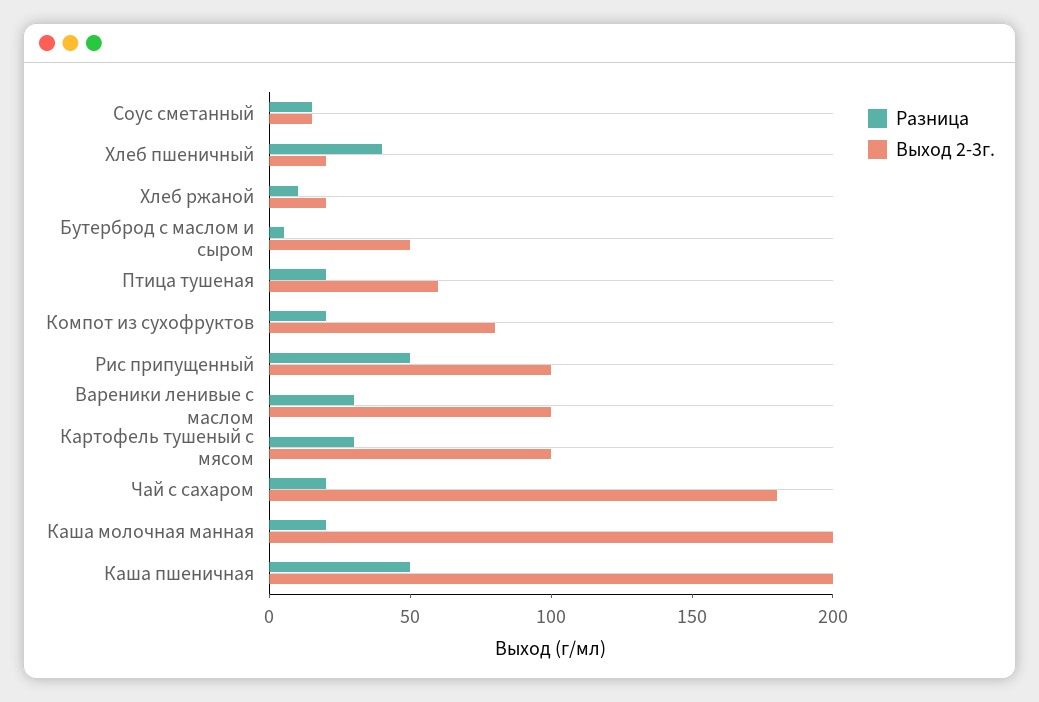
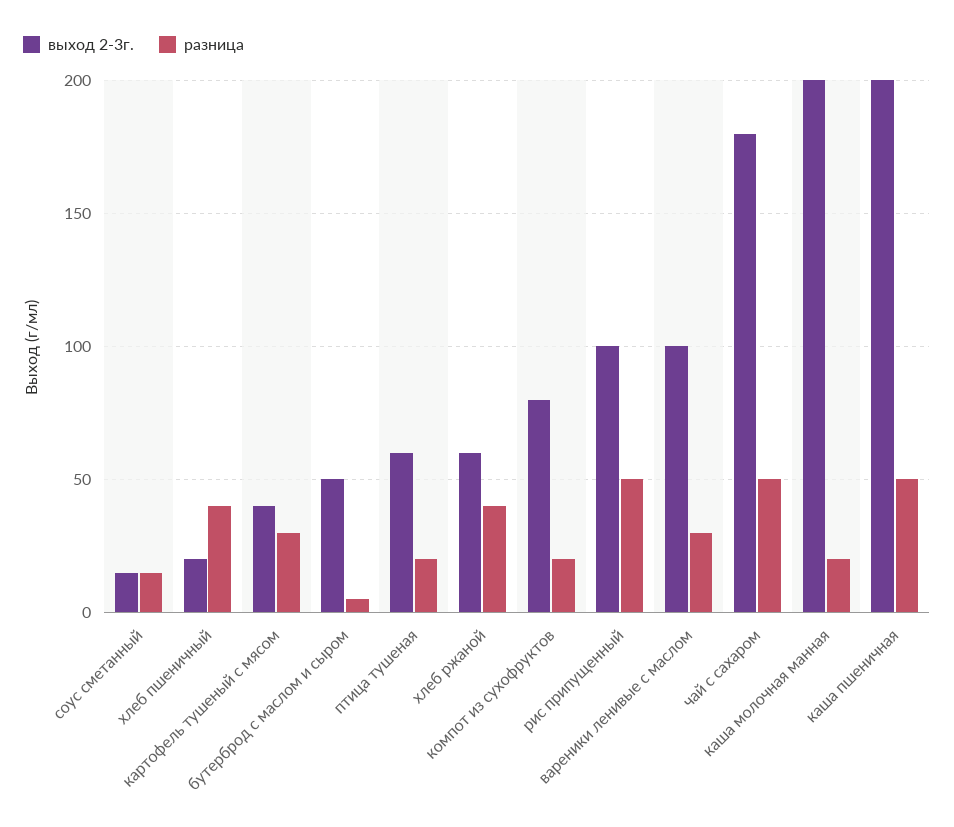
  {
    "Разница": {
      "Соус сметанный": 15,
      "Хлеб пшеничный": 40,
-     "Хлеб ржаной": 10,
+     "Хлеб ржаной": 40,
      "Бутерброд с маслом и сыром": 5,
      "Птица тушеная": 20,
      "Компот из сухофруктов": 20,
      "Рис припущенный": 50,
      "Вареники ленивые с маслом": 30,
      "Картофель тушеный с мясом": 30,
-     "Чай с сахаром": 20,
+     "Чай с сахаром": 50,
      "Каша молочная манная": 20,
      "Каша пшеничная": 50
    },
    "Выход 2-3г.": {
      "Соус сметанный": 15,
      "Хлеб пшеничный": 20,
-     "Хлеб ржаной": 20,
+     "Хлеб ржаной": 60,
      "Бутерброд с маслом и сыром": 50,
      "Птица тушеная": 60,
      "Компот из сухофруктов": 80,
      "Рис припущенный": 100,
      "Вареники ленивые с маслом": 100,
-     "Картофель тушеный с мясом": 100,
+     "Картофель тушеный с мясом": 40,
      "Чай с сахаром": 180,
      "Каша молочная манная": 200,
      "Каша пшеничная": 200
    }
  }

